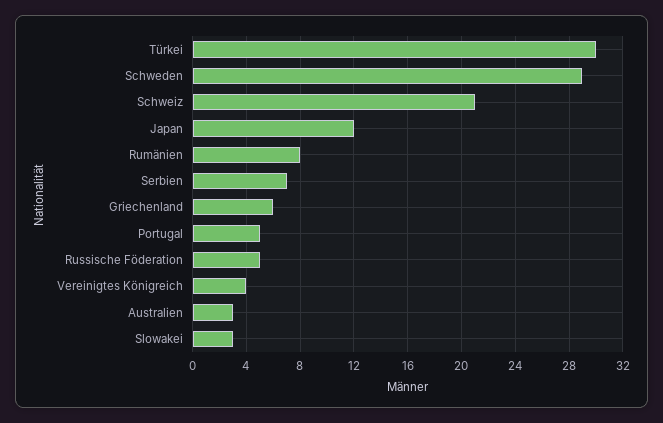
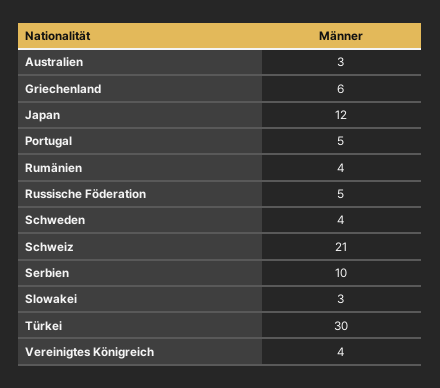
  {
    "Türkei": 30,
-   "Schweden": 29,
+   "Schweden": 4,
    "Schweiz": 21,
    "Japan": 12,
-   "Rumänien": 8,
+   "Rumänien": 4,
-   "Serbien": 7,
+   "Serbien": 10,
    "Griechenland": 6,
    "Portugal": 5,
    "Russische Föderation": 5,
    "Vereinigtes Königreich": 4,
    "Australien": 3,
    "Slowakei": 3
  }

